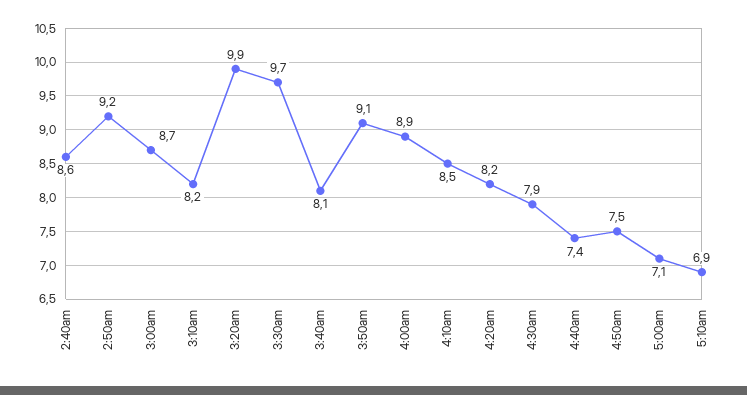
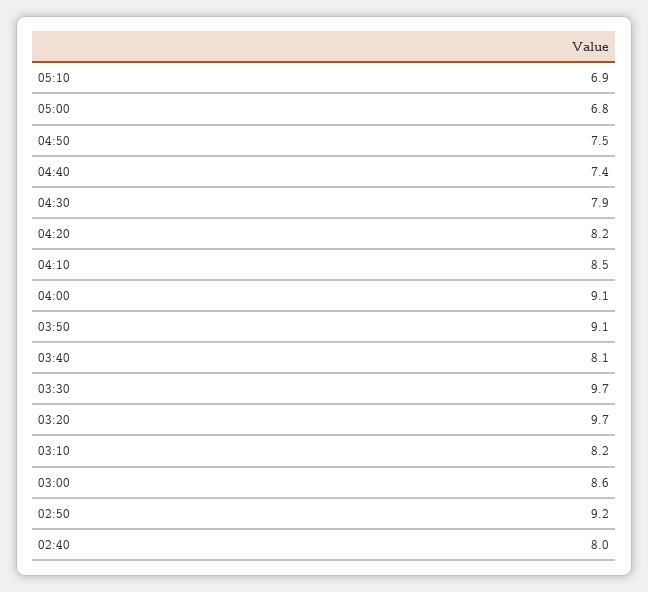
  {
-   "2:40am": 8.6,
+   "2:40am": 8,
    "2:50am": 9.2,
-   "3:00am": 8.7,
+   "3:00am": 8.6,
    "3:10am": 8.2,
-   "3:20am": 9.9,
+   "3:20am": 9.7,
    "3:30am": 9.7,
    "3:40am": 8.1,
    "3:50am": 9.1,
-   "4:00am": 8.9,
+   "4:00am": 9.1,
    "4:10am": 8.5,
    "4:20am": 8.2,
    "4:30am": 7.9,
    "4:40am": 7.4,
    "4:50am": 7.5,
-   "5:00am": 7.1,
+   "5:00am": 6.8,
    "5:10am": 6.9
  }

